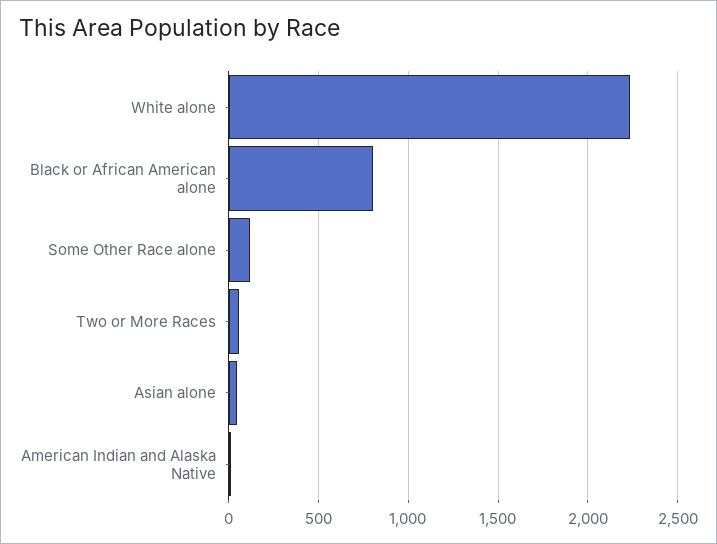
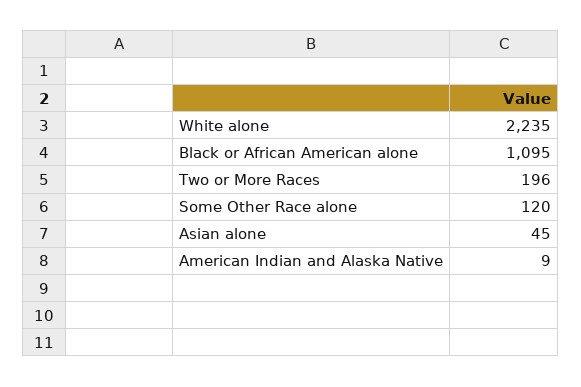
  {
    "White alone": 2235,
-   "Black or African American alone": 800,
+   "Black or African American alone": 1095,
    "Some Other Race alone": 120,
-   "Two or More Races": 50,
+   "Two or More Races": 196,
    "Asian alone": 45,
    "American Indian and Alaska Native": 9
  }

